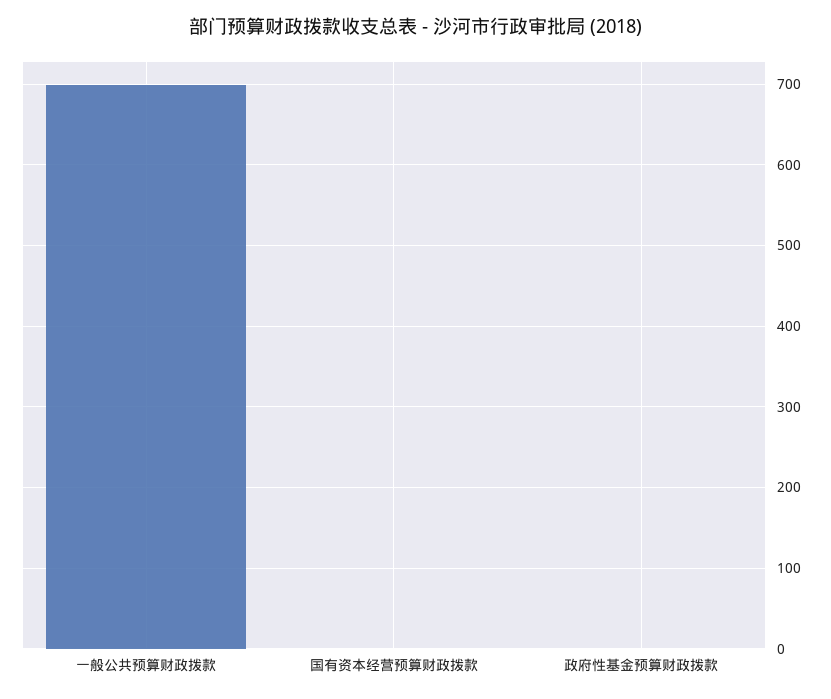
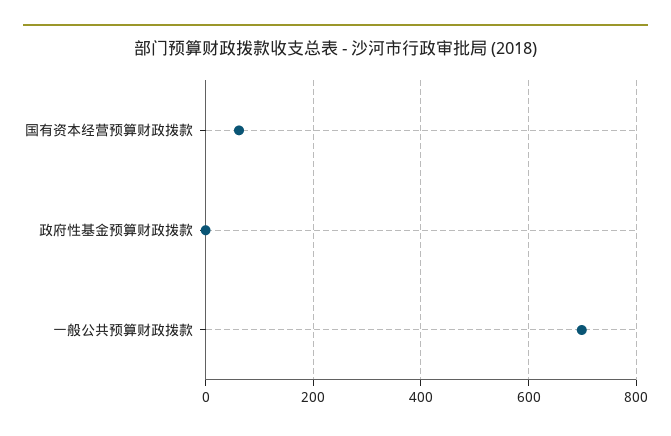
  {
    "一般公共预算财政拨款": 700,
-   "国有资本经营预算财政拨款": 0,
+   "国有资本经营预算财政拨款": 60,
    "政府性基金预算财政拨款": 0
  }

